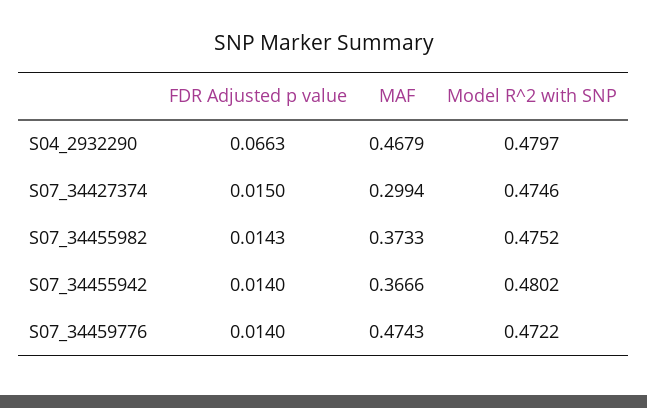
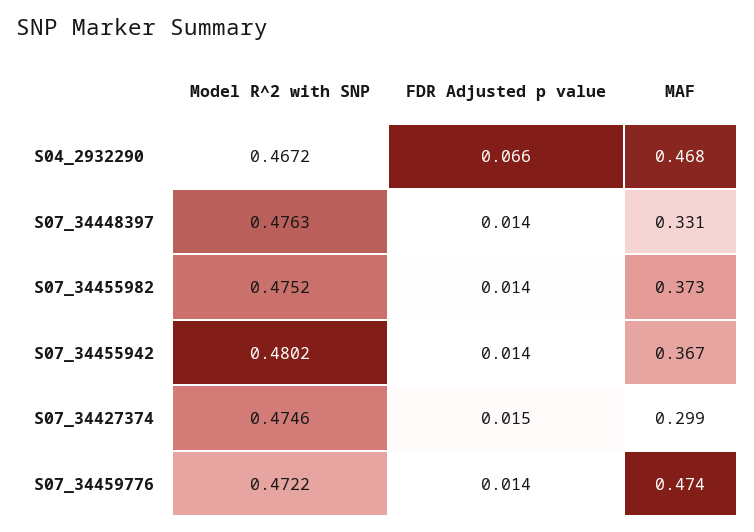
  {
    "FDR Adjusted p value": {
      "S04_2932290": 0.0663,
      "S07_34427374": 0.015,
      "S07_34455982": 0.0143,
      "S07_34455942": 0.014,
-     "S07_34459776": 0.014
+     "S07_34459776": 0.014,
+     "S07_34448397": 0.014
    },
    "MAF": {
      "S04_2932290": 0.4679,
      "S07_34427374": 0.2994,
      "S07_34455982": 0.3733,
      "S07_34455942": 0.3666,
-     "S07_34459776": 0.4743
+     "S07_34459776": 0.4743,
+     "S07_34448397": 0.331
    },
    "Model R^2 with SNP": {
-     "S04_2932290": 0.4797,
+     "S04_2932290": 0.4672,
      "S07_34427374": 0.4746,
      "S07_34455982": 0.4752,
      "S07_34455942": 0.4802,
-     "S07_34459776": 0.4722
+     "S07_34459776": 0.4722,
+     "S07_34448397": 0.4763
    }
  }

